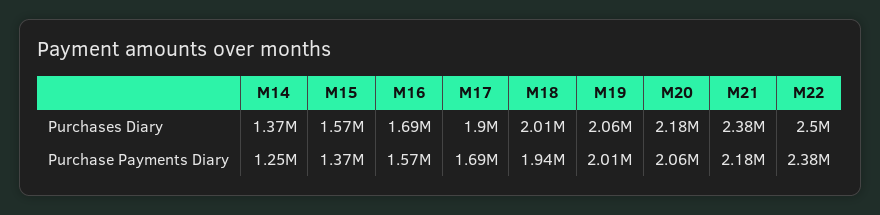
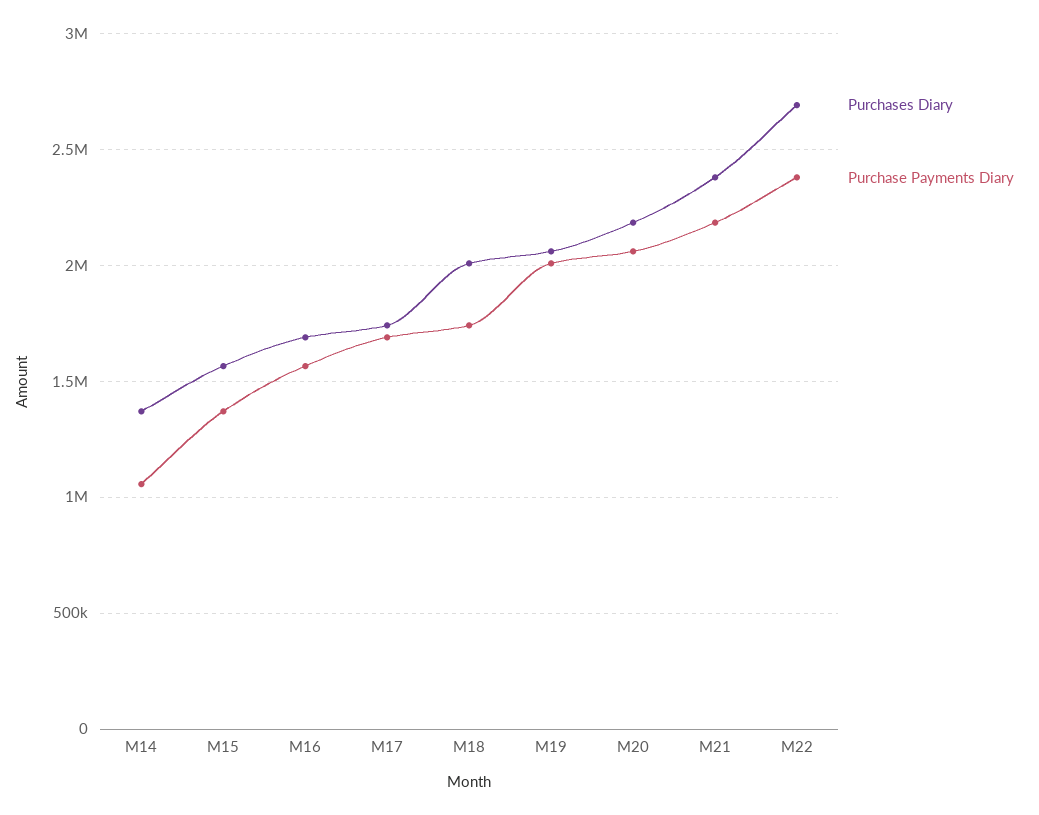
  {
    "Purchases Diary": {
      "M14": 1370000,
      "M15": 1570000,
      "M16": 1690000,
-     "M17": 1900000,
+     "M17": 1750000,
      "M18": 2010000,
      "M19": 2060000,
      "M20": 2180000,
      "M21": 2380000,
-     "M22": 2500000
+     "M22": 2700000
    },
    "Purchase Payments Diary": {
-     "M14": 1250000,
+     "M14": 1050000,
      "M15": 1370000,
      "M16": 1570000,
      "M17": 1690000,
-     "M18": 1940000,
+     "M18": 1750000,
      "M19": 2010000,
      "M20": 2060000,
      "M21": 2180000,
      "M22": 2380000
    }
  }

